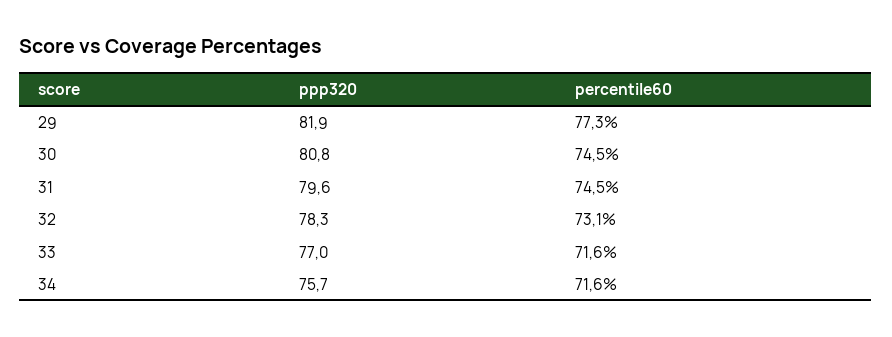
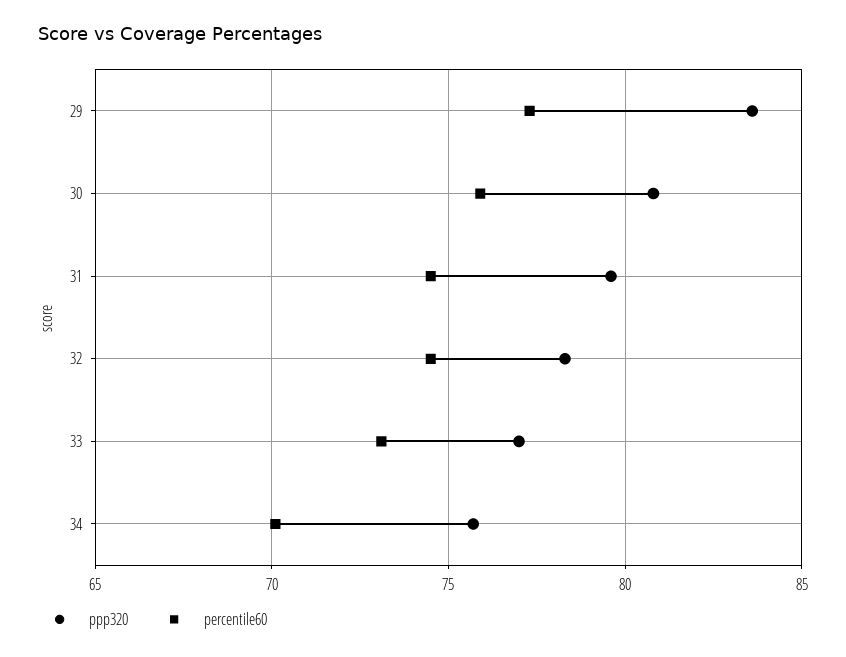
  {
    "ppp320": {
-     "29": 81.9,
+     "29": 83.5,
      "30": 80.8,
      "31": 79.6,
      "32": 78.3,
      "33": 77,
      "34": 75.7
    },
    "percentile60": {
      "29": 77.3,
-     "30": 74.5,
+     "30": 76,
      "31": 74.5,
-     "32": 73.1,
+     "32": 74.5,
-     "33": 71.6,
+     "33": 73,
-     "34": 71.6
+     "34": 70
    }
  }

